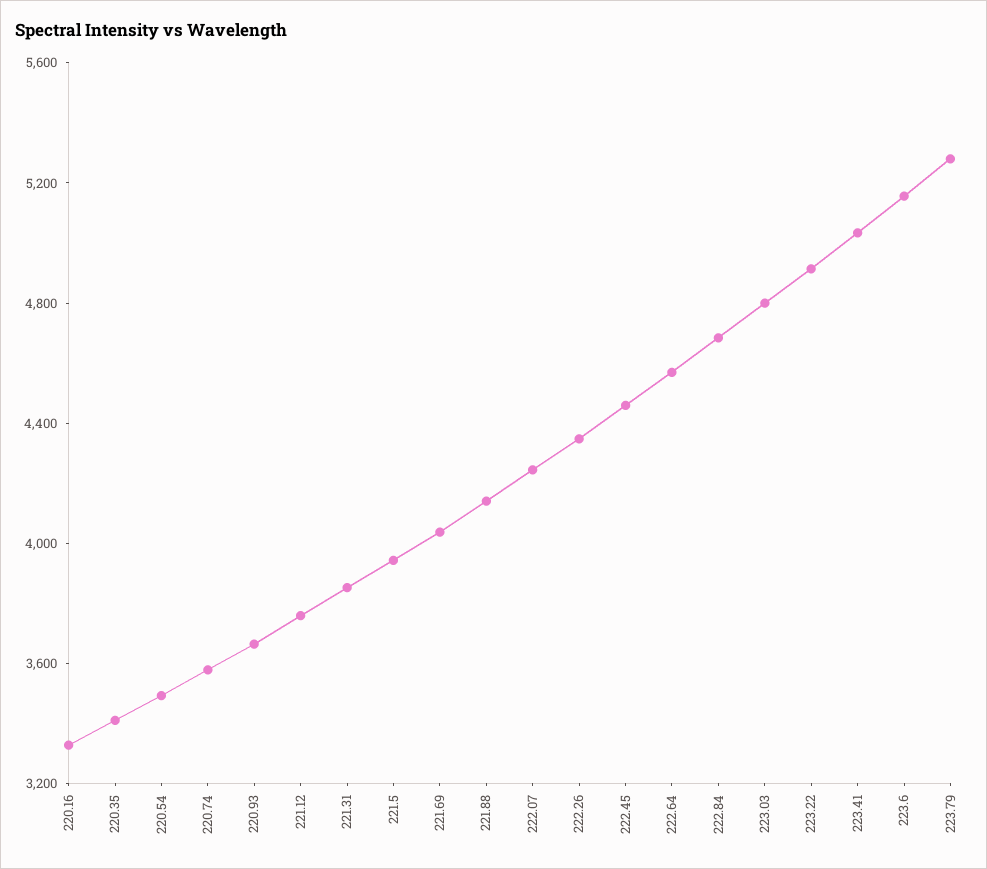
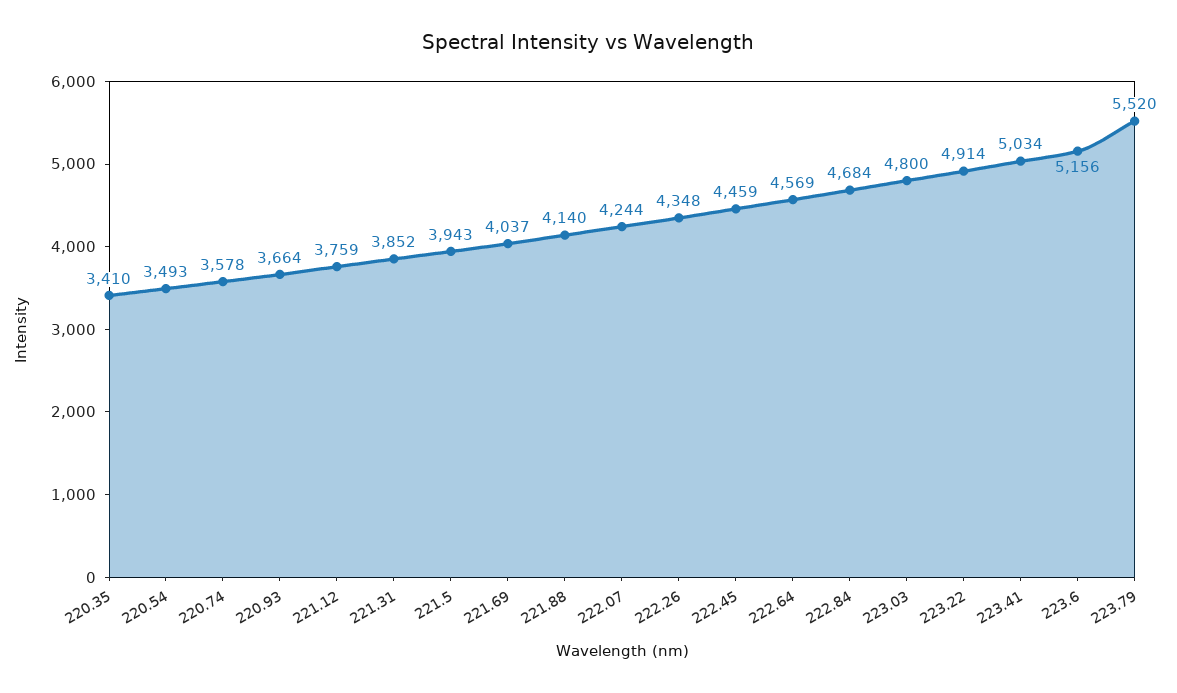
  {
-   "220.16": 3300,
    "220.35": 3410,
    "220.54": 3493,
    "220.74": 3578,
    "220.93": 3664,
    "221.12": 3759,
    "221.31": 3852,
    "221.5": 3943,
    "221.69": 4037,
    "221.88": 4140,
    "222.07": 4244,
    "222.26": 4348,
    "222.45": 4459,
    "222.64": 4569,
    "222.84": 4684,
    "223.03": 4800,
    "223.22": 4914,
    "223.41": 5034,
    "223.6": 5156,
-   "223.79": 5300
+   "223.79": 5520
  }

